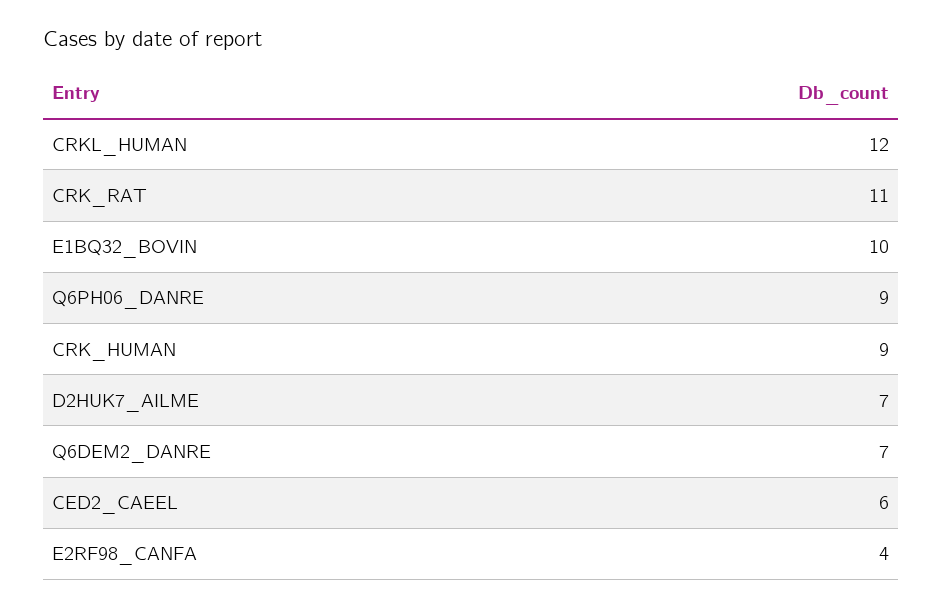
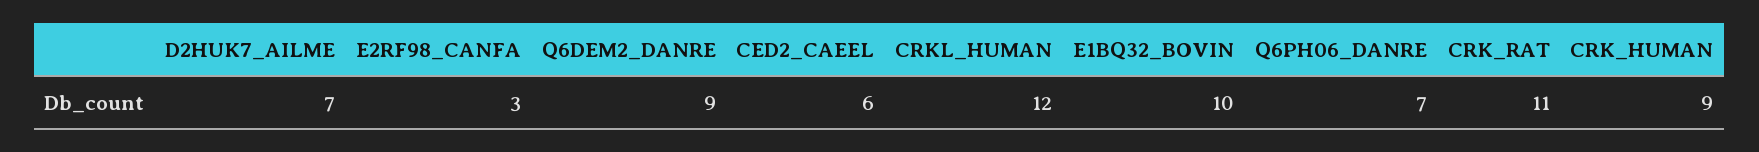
  {
    "CRKL_HUMAN": 12,
    "CRK_RAT": 11,
    "E1BQ32_BOVIN": 10,
-   "Q6PH06_DANRE": 9,
+   "Q6PH06_DANRE": 7,
    "CRK_HUMAN": 9,
    "D2HUK7_AILME": 7,
-   "Q6DEM2_DANRE": 7,
+   "Q6DEM2_DANRE": 9,
    "CED2_CAEEL": 6,
-   "E2RF98_CANFA": 4
+   "E2RF98_CANFA": 3
  }

